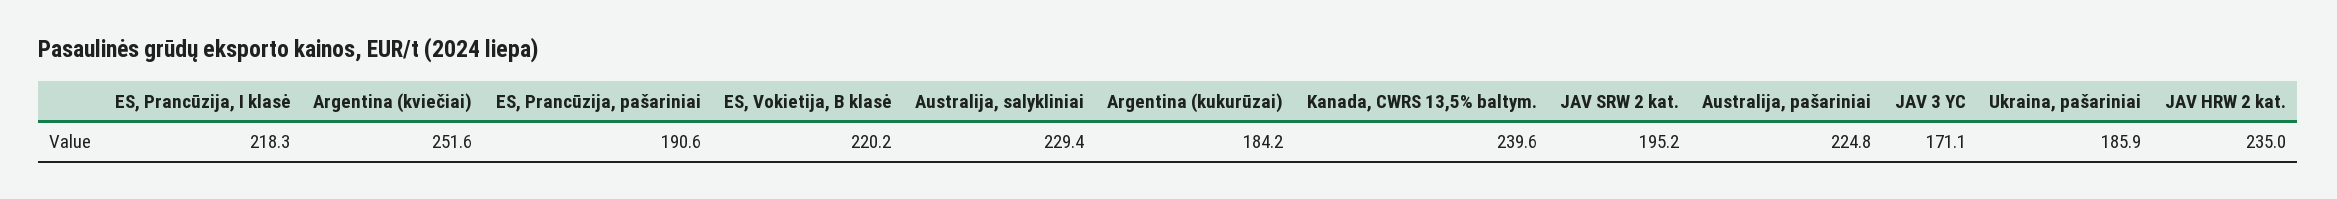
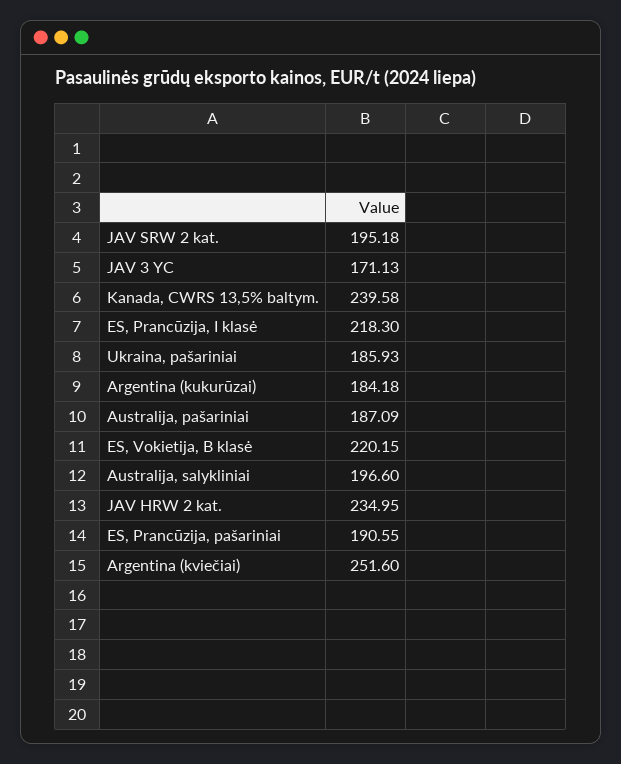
  {
    "ES, Prancūzija, I klasė": 218.3,
    "Argentina (kviečiai)": 251.6,
    "ES, Prancūzija, pašariniai": 190.55,
    "ES, Vokietija, B klasė": 220.15,
-   "Australija, salykliniai": 229.4,
+   "Australija, salykliniai": 196.6,
    "Argentina (kukurūzai)": 184.18,
    "Kanada, CWRS 13,5% baltym.": 239.58,
    "JAV SRW 2 kat.": 195.18,
-   "Australija, pašariniai": 224.8,
+   "Australija, pašariniai": 187.09,
    "JAV 3 YC": 171.13,
    "Ukraina, pašariniai": 185.93,
    "JAV HRW 2 kat.": 234.95
  }

